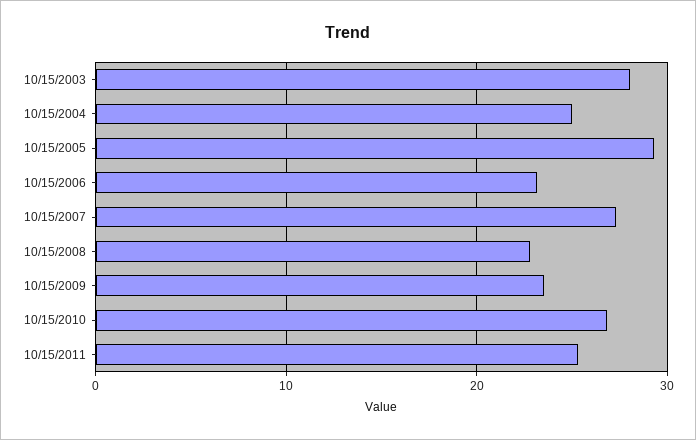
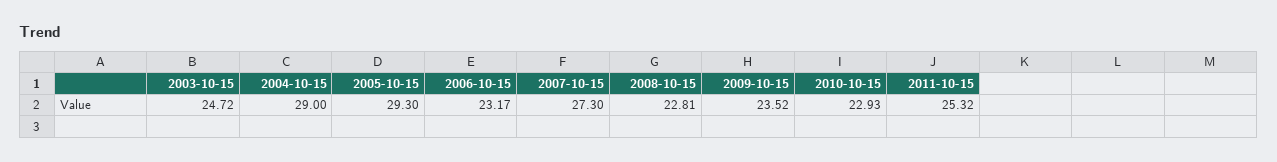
  {
-   "10/15/2003": 28,
+   "10/15/2003": 24.72,
-   "10/15/2004": 25,
+   "10/15/2004": 29,
    "10/15/2005": 29.3,
    "10/15/2006": 23.17,
    "10/15/2007": 27.3,
    "10/15/2008": 22.81,
    "10/15/2009": 23.52,
-   "10/15/2010": 27,
+   "10/15/2010": 22.93,
    "10/15/2011": 25.32
  }

